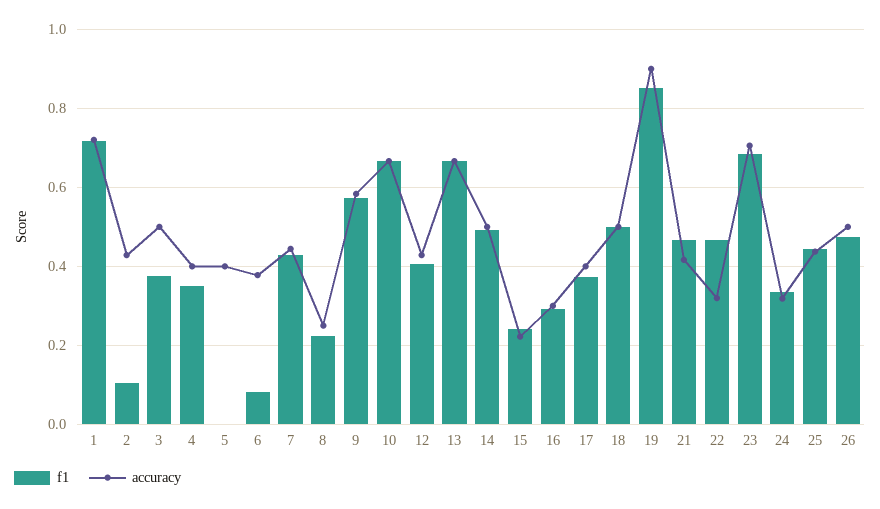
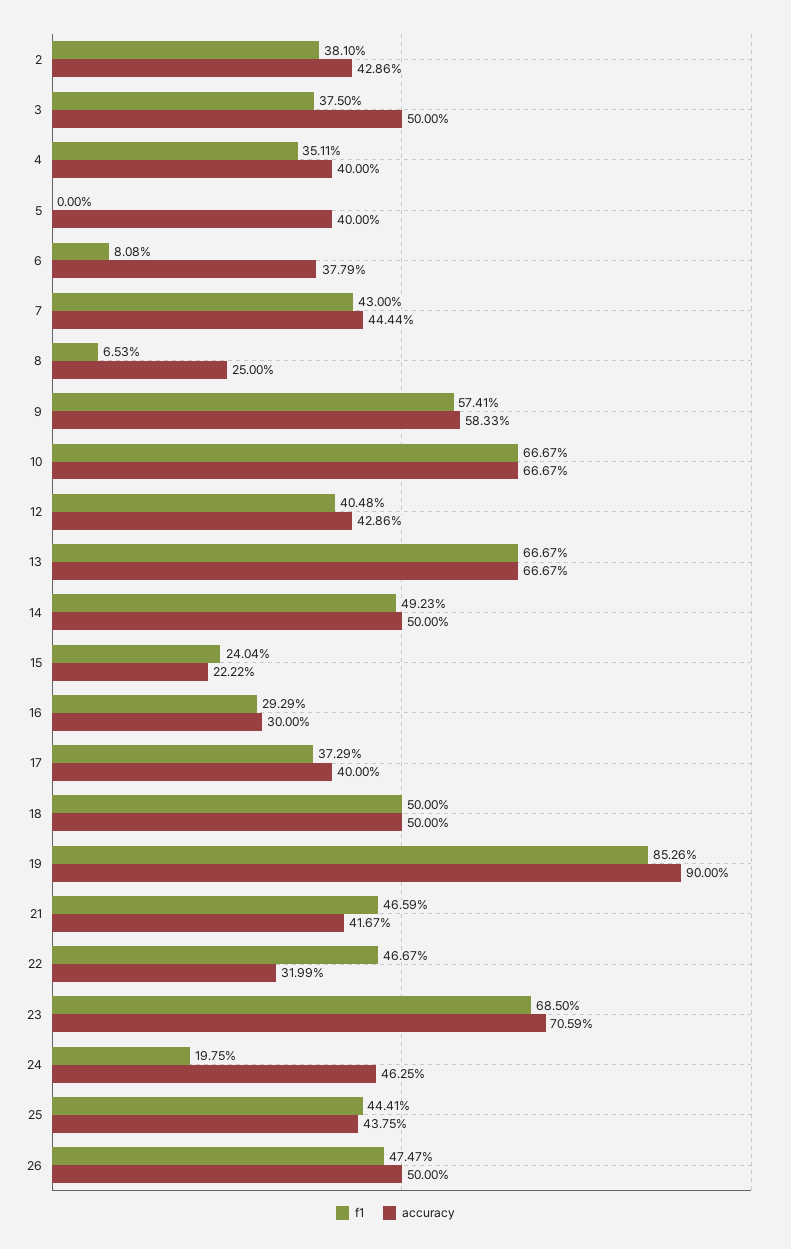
  {
    "f1": {
-     "1": 0.72,
-     "2": 0.1,
+     "2": 0.381,
      "3": 0.375,
      "4": 0.3511,
      "5": 0,
      "6": 0.0808,
      "7": 0.43,
-     "8": 0.22,
+     "8": 0.0653,
      "9": 0.5741,
      "10": 0.6667,
      "12": 0.4048,
      "13": 0.6667,
      "14": 0.4923,
      "15": 0.2404,
      "16": 0.2929,
      "17": 0.3729,
      "18": 0.5,
      "19": 0.8526,
      "21": 0.4659,
      "22": 0.4667,
      "23": 0.685,
-     "24": 0.34,
+     "24": 0.1975,
      "25": 0.4441,
      "26": 0.4747
    },
    "accuracy": {
-     "1": 0.72,
      "2": 0.4286,
      "3": 0.5,
      "4": 0.4,
      "5": 0.4,
      "6": 0.3779,
      "7": 0.4444,
      "8": 0.25,
      "9": 0.5833,
      "10": 0.6667,
      "12": 0.4286,
      "13": 0.6667,
      "14": 0.5,
      "15": 0.2222,
      "16": 0.3,
      "17": 0.4,
      "18": 0.5,
      "19": 0.9,
      "21": 0.4167,
      "22": 0.3199,
      "23": 0.7059,
-     "24": 0.32,
+     "24": 0.4625,
      "25": 0.4375,
      "26": 0.5
    }
  }

